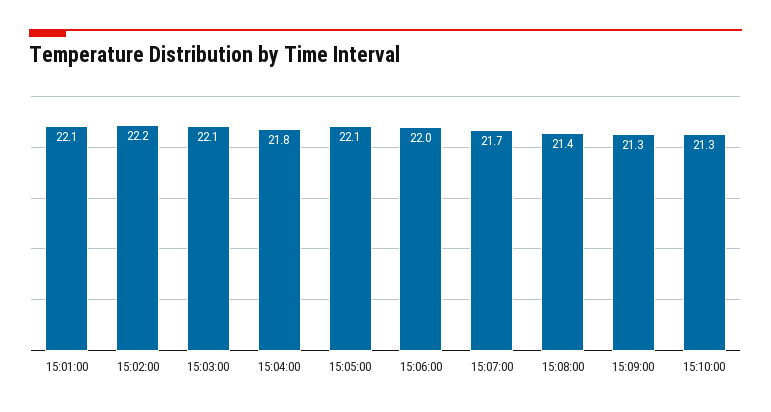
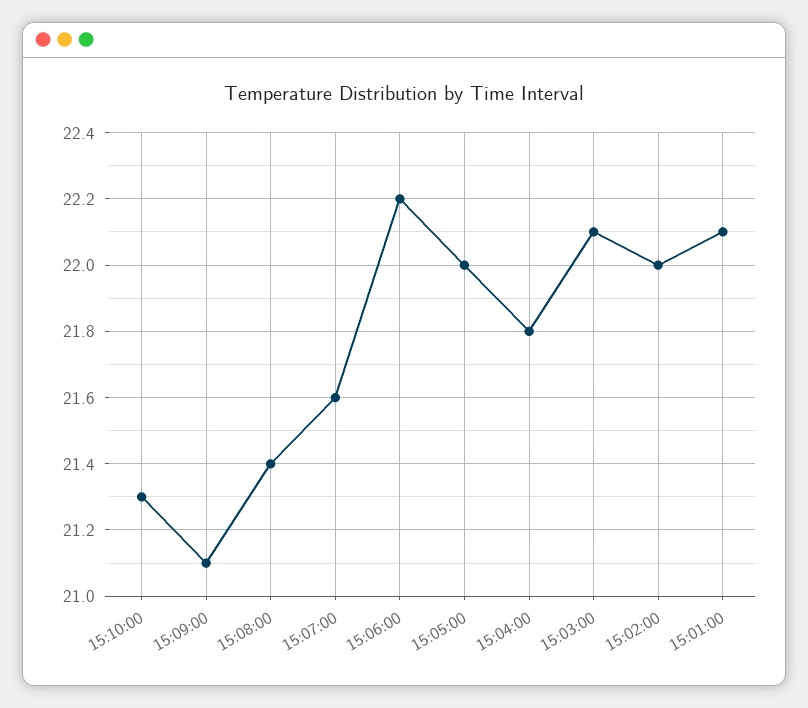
  {
    "15:01:00": 22.1,
-   "15:02:00": 22.2,
+   "15:02:00": 22,
    "15:03:00": 22.1,
    "15:04:00": 21.8,
-   "15:05:00": 22.1,
+   "15:05:00": 22,
-   "15:06:00": 22,
+   "15:06:00": 22.2,
-   "15:07:00": 21.7,
+   "15:07:00": 21.6,
    "15:08:00": 21.4,
-   "15:09:00": 21.3,
+   "15:09:00": 21.1,
    "15:10:00": 21.3
  }

